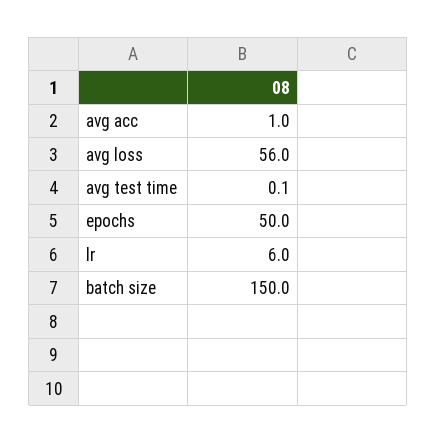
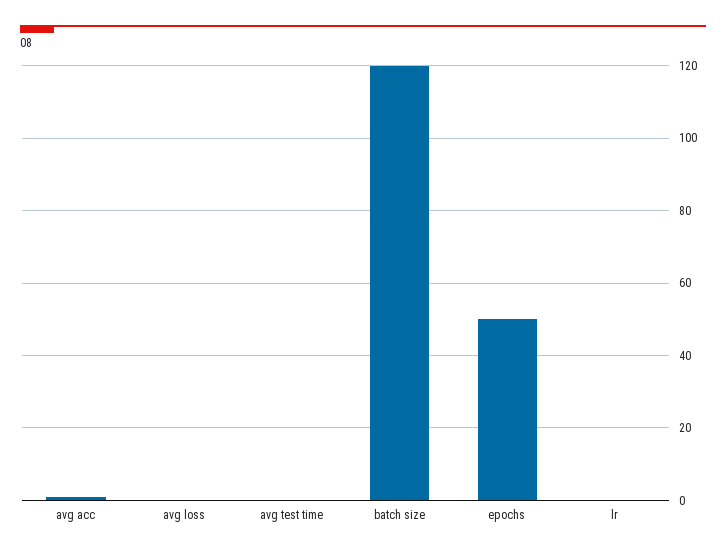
  {
    "avg acc": 1,
-   "avg loss": 56,
+   "avg loss": 0,
    "avg test time": 0.1,
    "epochs": 50,
-   "lr": 6,
+   "lr": 0,
-   "batch size": 150
+   "batch size": 120
  }

